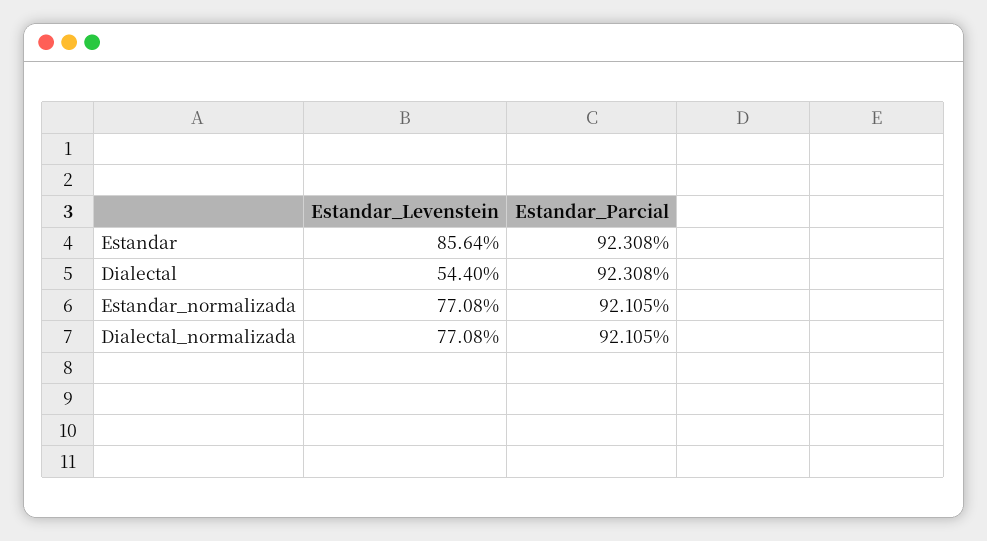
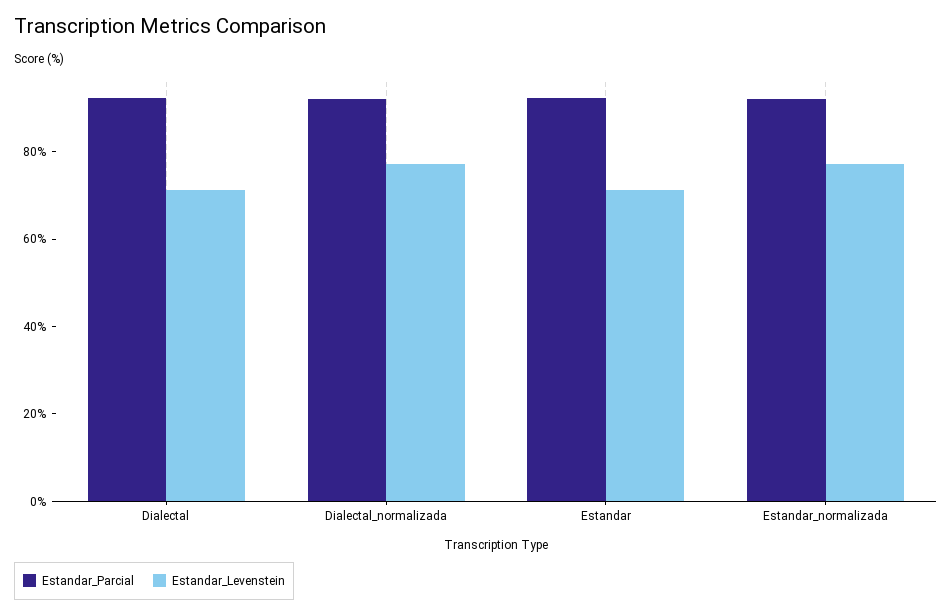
  {
    "Estandar_Levenstein": {
-     "Estandar": 85.64,
+     "Estandar": 70,
-     "Dialectal": 54.4,
+     "Dialectal": 70,
      "Estandar_normalizada": 77.08,
      "Dialectal_normalizada": 77.08
    },
    "Estandar_Parcial": {
      "Estandar": 92.308,
      "Dialectal": 92.308,
      "Estandar_normalizada": 92.105,
      "Dialectal_normalizada": 92.105
    }
  }

